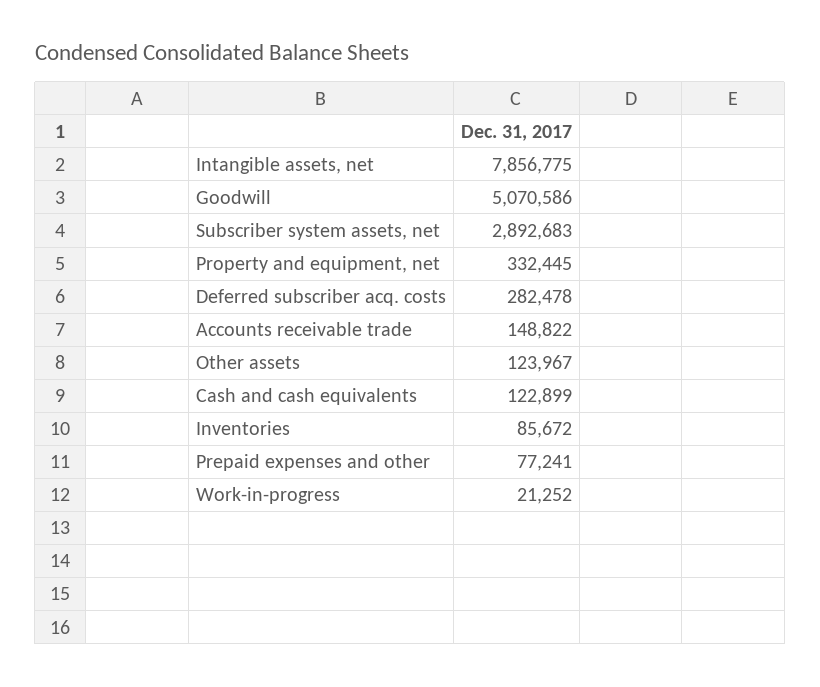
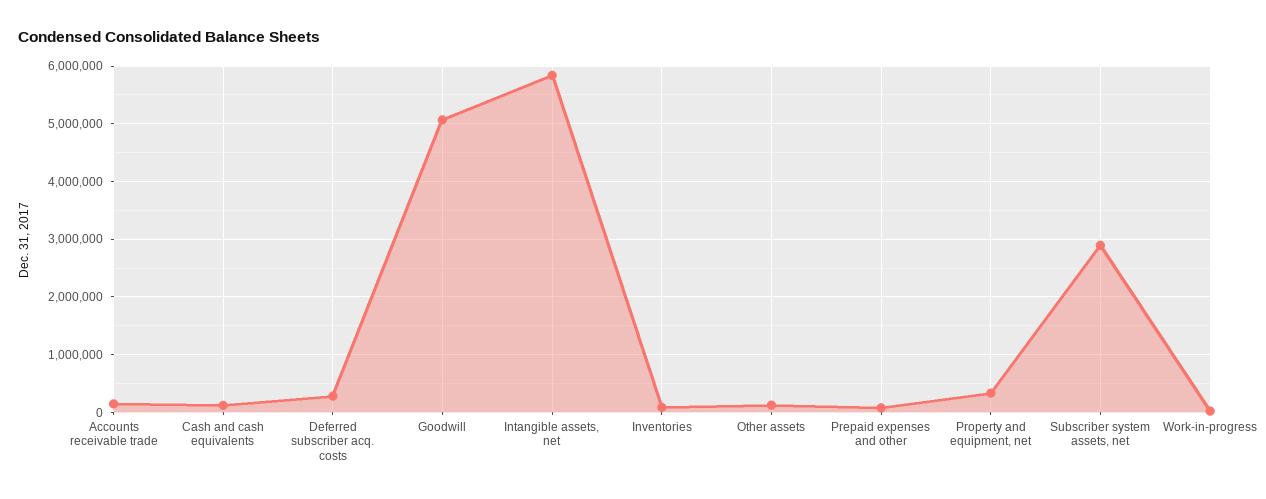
  {
-   "Intangible assets, net": 7856775,
+   "Intangible assets, net": 5800000,
    "Goodwill": 5070586,
    "Subscriber system assets, net": 2892683,
    "Property and equipment, net": 332445,
    "Deferred subscriber acq. costs": 282478,
    "Accounts receivable trade": 148822,
    "Other assets": 123967,
    "Cash and cash equivalents": 122899,
    "Inventories": 85672,
    "Prepaid expenses and other": 77241,
    "Work-in-progress": 21252
  }

